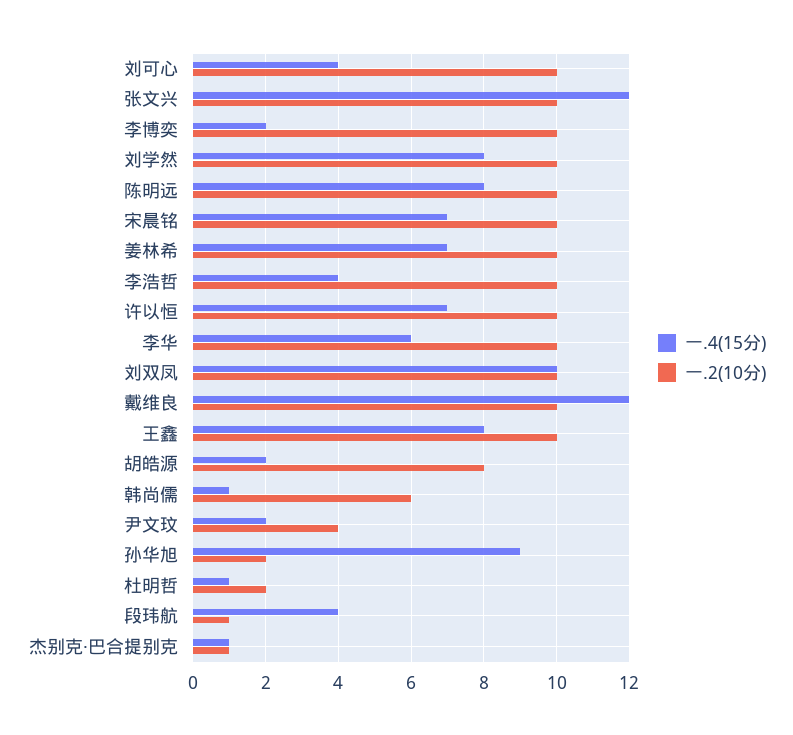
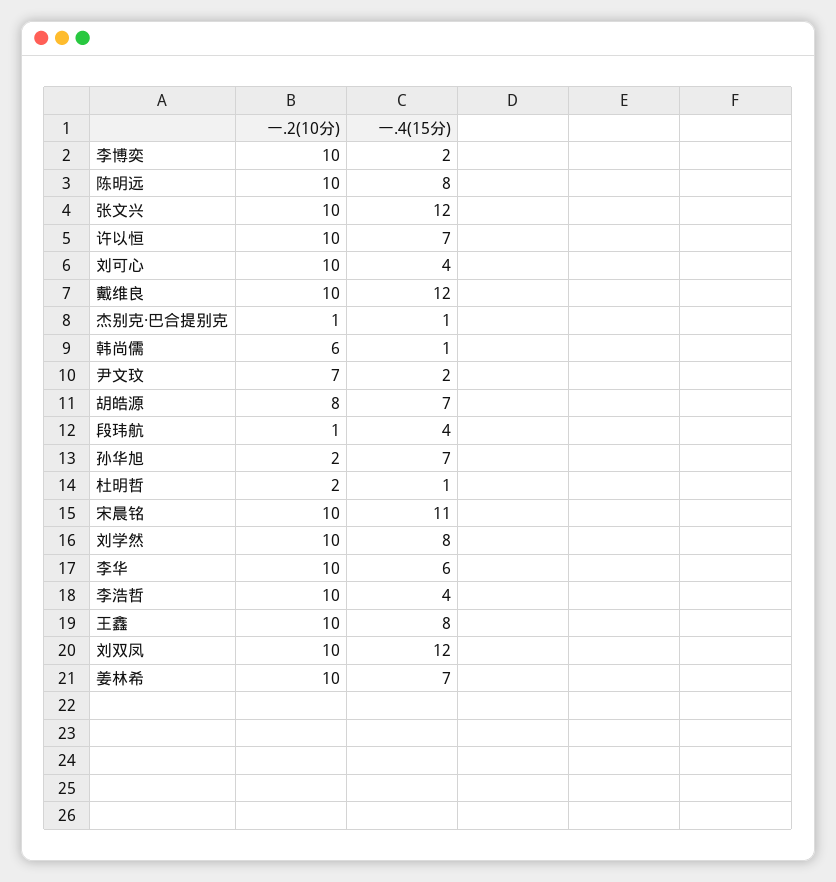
  {
    "一.4(15分)": {
      "刘可心": 4,
      "张文兴": 12,
      "李博奕": 2,
      "刘学然": 8,
      "陈明远": 8,
-     "宋晨铭": 7,
+     "宋晨铭": 11,
      "姜林希": 7,
      "李浩哲": 4,
      "许以恒": 7,
      "李华": 6,
-     "刘双凤": 10,
+     "刘双凤": 12,
      "戴维良": 12,
      "王鑫": 8,
-     "胡皓源": 2,
+     "胡皓源": 7,
      "韩尚儒": 1,
      "尹文玟": 2,
-     "孙华旭": 9,
+     "孙华旭": 7,
      "杜明哲": 1,
      "段玮航": 4,
      "杰别克·巴合提别克": 1
    },
    "一.2(10分)": {
      "刘可心": 10,
      "张文兴": 10,
      "李博奕": 10,
      "刘学然": 10,
      "陈明远": 10,
      "宋晨铭": 10,
      "姜林希": 10,
      "李浩哲": 10,
      "许以恒": 10,
      "李华": 10,
      "刘双凤": 10,
      "戴维良": 10,
      "王鑫": 10,
      "胡皓源": 8,
      "韩尚儒": 6,
-     "尹文玟": 4,
+     "尹文玟": 7,
      "孙华旭": 2,
      "杜明哲": 2,
      "段玮航": 1,
      "杰别克·巴合提别克": 1
    }
  }

